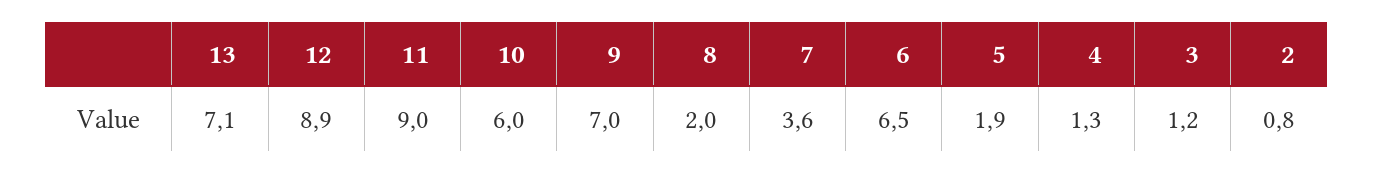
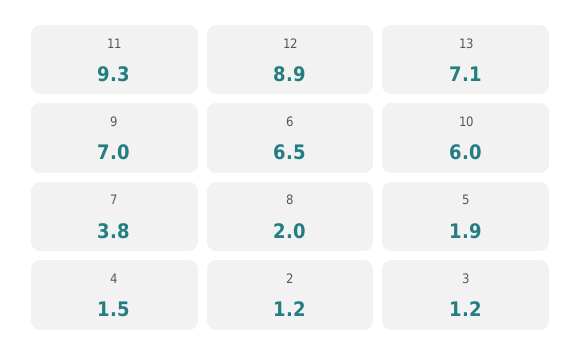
  {
    "13": 7.1,
    "12": 8.9,
-   "11": 9,
+   "11": 9.3,
    "10": 6,
    "9": 7,
    "8": 2,
-   "7": 3.6,
+   "7": 3.8,
    "6": 6.5,
    "5": 1.9,
-   "4": 1.3,
+   "4": 1.5,
    "3": 1.2,
-   "2": 0.8
+   "2": 1.2
  }

